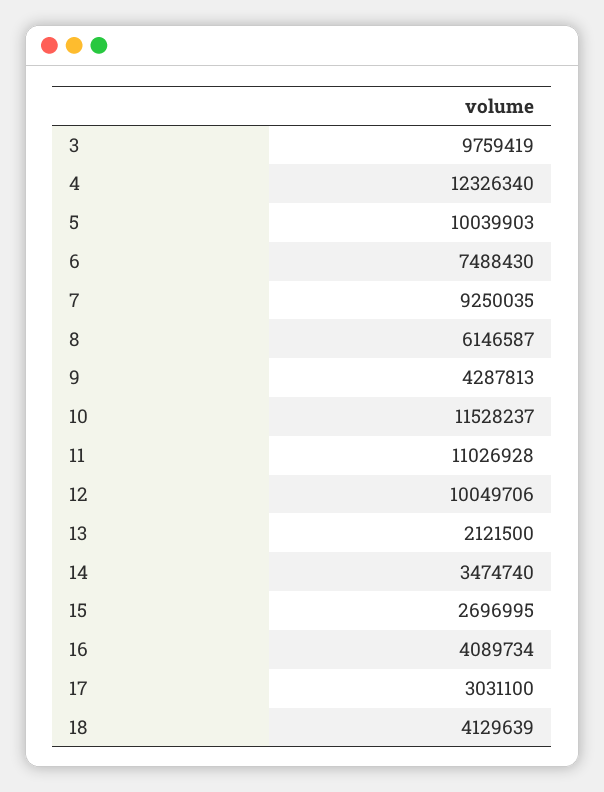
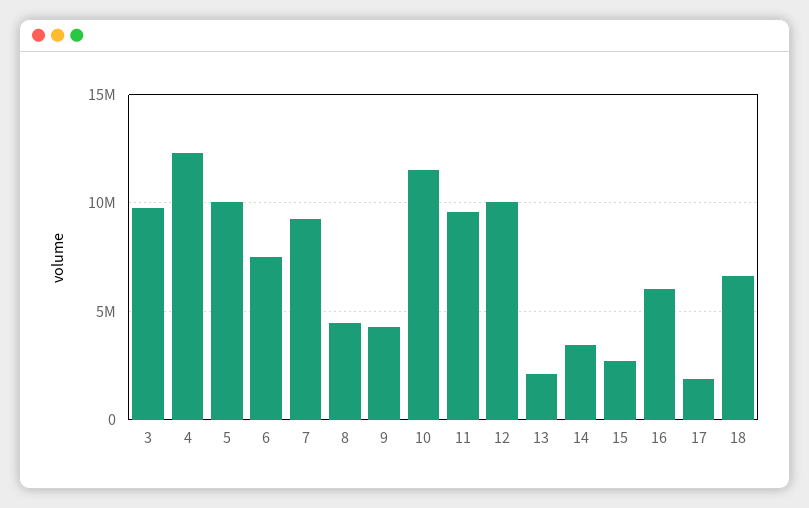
  {
    "3": 9759419,
    "4": 12326340,
    "5": 10039903,
    "6": 7488430,
    "7": 9250035,
-   "8": 6146587,
+   "8": 4500000,
    "9": 4287813,
    "10": 11528237,
-   "11": 11026928,
+   "11": 9500000,
    "12": 10049706,
    "13": 2121500,
    "14": 3474740,
    "15": 2696995,
-   "16": 4089734,
+   "16": 6000000,
-   "17": 3031100,
+   "17": 2000000,
-   "18": 4129639
+   "18": 6500000
  }

